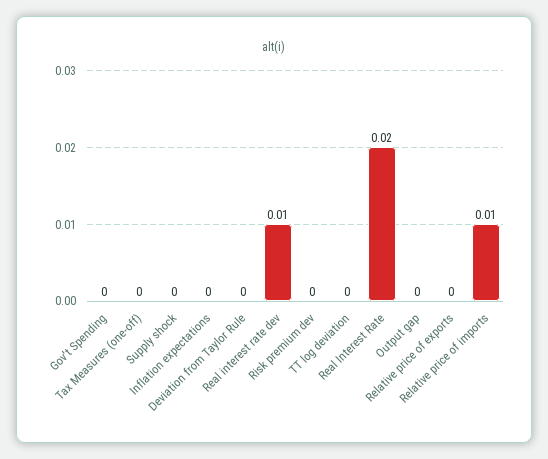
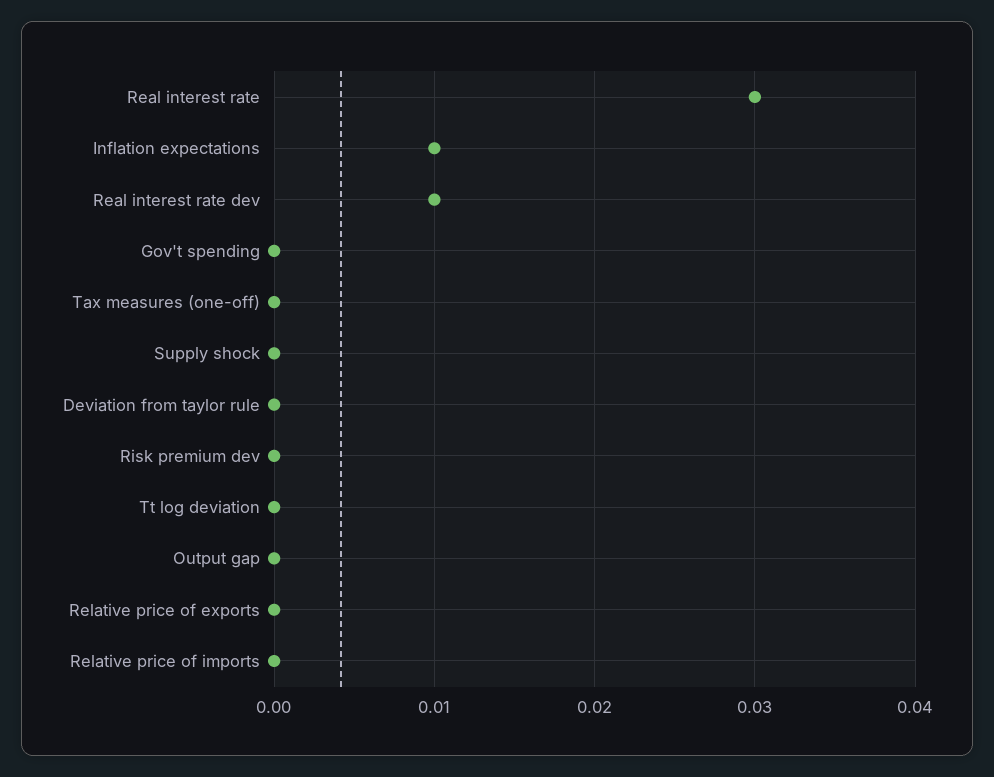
  {
    "Gov't Spending": 0,
    "Tax Measures (one-off)": 0,
    "Supply shock": 0,
-   "Inflation expectations": 0,
+   "Inflation expectations": 0.01,
    "Deviation from Taylor Rule": 0,
    "Real interest rate dev": 0.01,
    "Risk premium dev": 0,
    "TT log deviation": 0,
-   "Real Interest Rate": 0.02,
+   "Real Interest Rate": 0.03,
    "Output gap": 0,
    "Relative price of exports": 0,
-   "Relative price of imports": 0.01
+   "Relative price of imports": 0
  }

